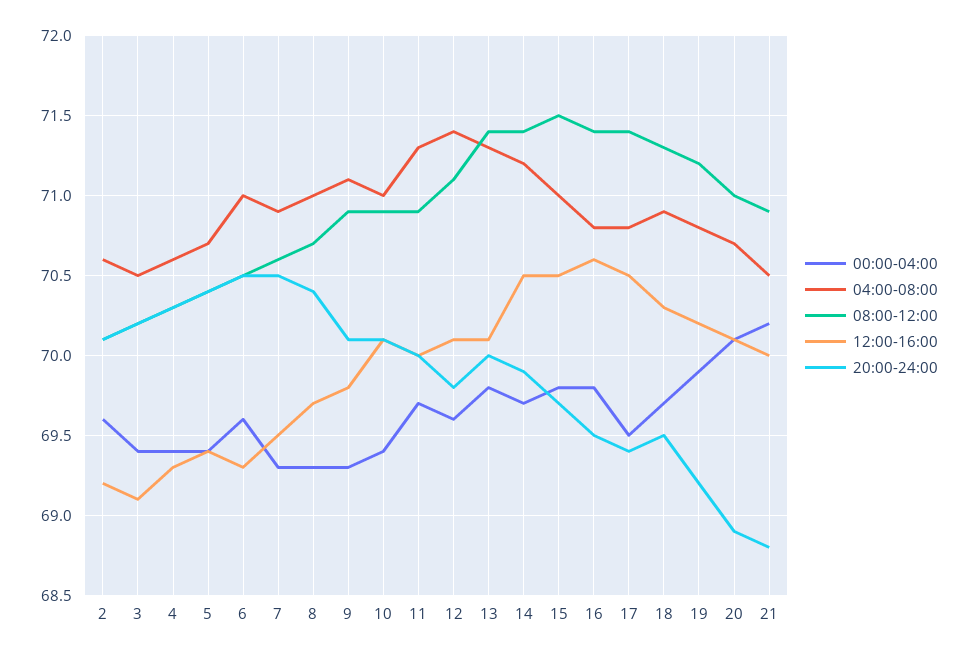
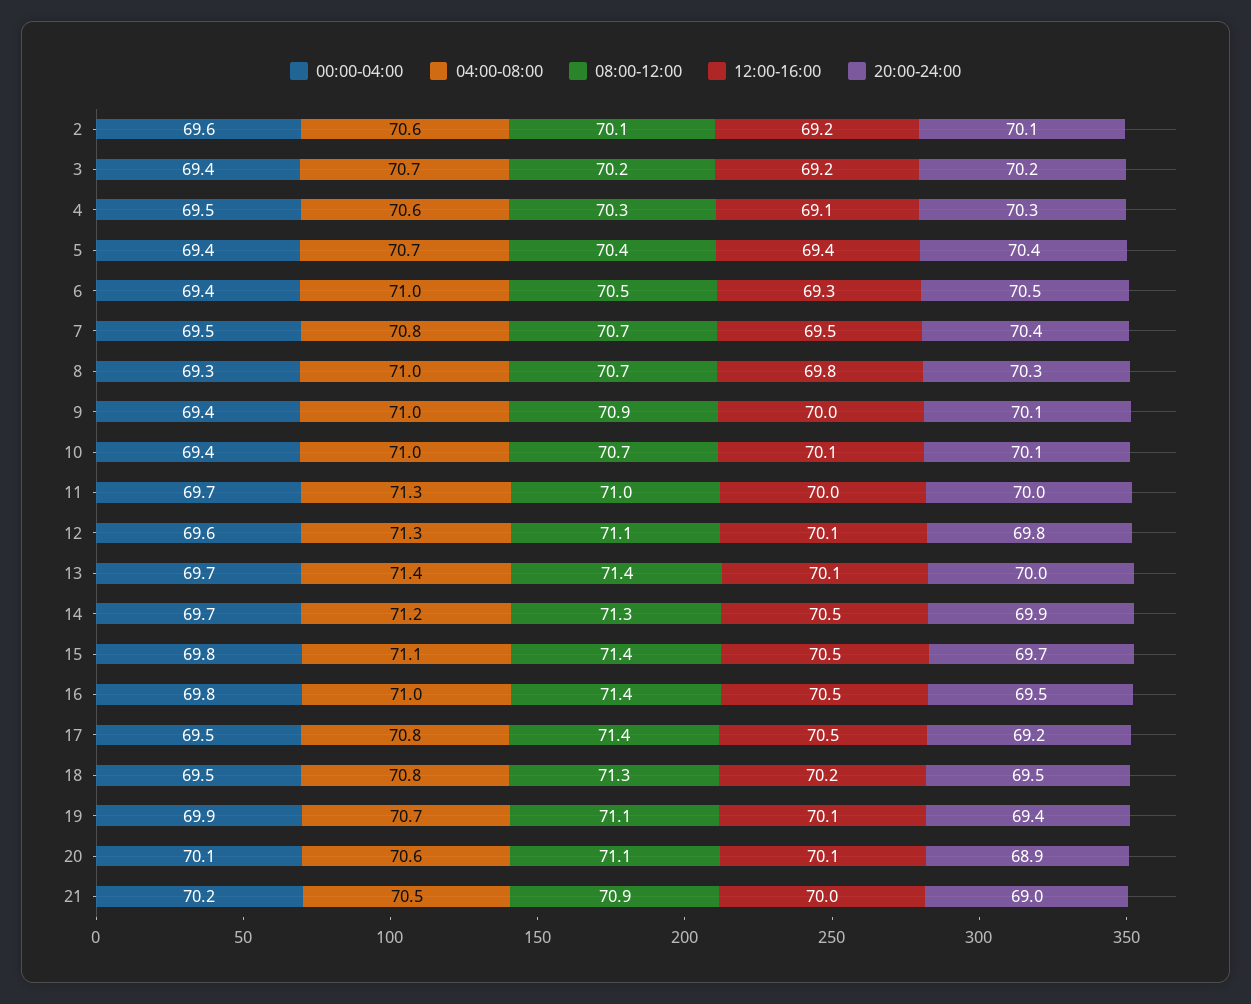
  {
    "00:00-04:00": {
      "2": 69.6,
      "3": 69.4,
-     "4": 69.4,
+     "4": 69.5,
      "5": 69.4,
-     "6": 69.6,
+     "6": 69.4,
-     "7": 69.3,
+     "7": 69.5,
      "8": 69.3,
-     "9": 69.3,
+     "9": 69.4,
      "10": 69.4,
      "11": 69.7,
      "12": 69.6,
-     "13": 69.8,
+     "13": 69.7,
      "14": 69.7,
      "15": 69.8,
      "16": 69.8,
      "17": 69.5,
-     "18": 69.7,
+     "18": 69.5,
      "19": 69.9,
      "20": 70.1,
      "21": 70.2
    },
    "04:00-08:00": {
      "2": 70.6,
-     "3": 70.5,
+     "3": 70.7,
      "4": 70.6,
      "5": 70.7,
      "6": 71,
-     "7": 70.9,
+     "7": 70.8,
      "8": 71,
-     "9": 71.1,
+     "9": 71,
      "10": 71,
      "11": 71.3,
-     "12": 71.4,
+     "12": 71.3,
-     "13": 71.3,
+     "13": 71.4,
      "14": 71.2,
-     "15": 71,
+     "15": 71.1,
-     "16": 70.8,
+     "16": 71,
      "17": 70.8,
-     "18": 70.9,
+     "18": 70.8,
-     "19": 70.8,
+     "19": 70.7,
-     "20": 70.7,
+     "20": 70.6,
      "21": 70.5
    },
    "08:00-12:00": {
      "2": 70.1,
      "3": 70.2,
      "4": 70.3,
      "5": 70.4,
      "6": 70.5,
-     "7": 70.6,
+     "7": 70.7,
      "8": 70.7,
      "9": 70.9,
-     "10": 70.9,
+     "10": 70.7,
-     "11": 70.9,
+     "11": 71,
      "12": 71.1,
      "13": 71.4,
-     "14": 71.4,
+     "14": 71.3,
-     "15": 71.5,
+     "15": 71.4,
      "16": 71.4,
      "17": 71.4,
      "18": 71.3,
-     "19": 71.2,
+     "19": 71.1,
-     "20": 71,
+     "20": 71.1,
      "21": 70.9
    },
    "12:00-16:00": {
      "2": 69.2,
-     "3": 69.1,
+     "3": 69.2,
-     "4": 69.3,
+     "4": 69.1,
      "5": 69.4,
      "6": 69.3,
      "7": 69.5,
-     "8": 69.7,
+     "8": 69.8,
-     "9": 69.8,
+     "9": 70,
      "10": 70.1,
      "11": 70,
      "12": 70.1,
      "13": 70.1,
      "14": 70.5,
      "15": 70.5,
-     "16": 70.6,
+     "16": 70.5,
      "17": 70.5,
-     "18": 70.3,
+     "18": 70.2,
-     "19": 70.2,
+     "19": 70.1,
      "20": 70.1,
      "21": 70
    },
    "20:00-24:00": {
      "2": 70.1,
      "3": 70.2,
      "4": 70.3,
      "5": 70.4,
      "6": 70.5,
-     "7": 70.5,
+     "7": 70.4,
-     "8": 70.4,
+     "8": 70.3,
      "9": 70.1,
      "10": 70.1,
      "11": 70,
      "12": 69.8,
      "13": 70,
      "14": 69.9,
      "15": 69.7,
      "16": 69.5,
-     "17": 69.4,
+     "17": 69.2,
      "18": 69.5,
-     "19": 69.2,
+     "19": 69.4,
      "20": 68.9,
-     "21": 68.8
+     "21": 69
    }
  }

